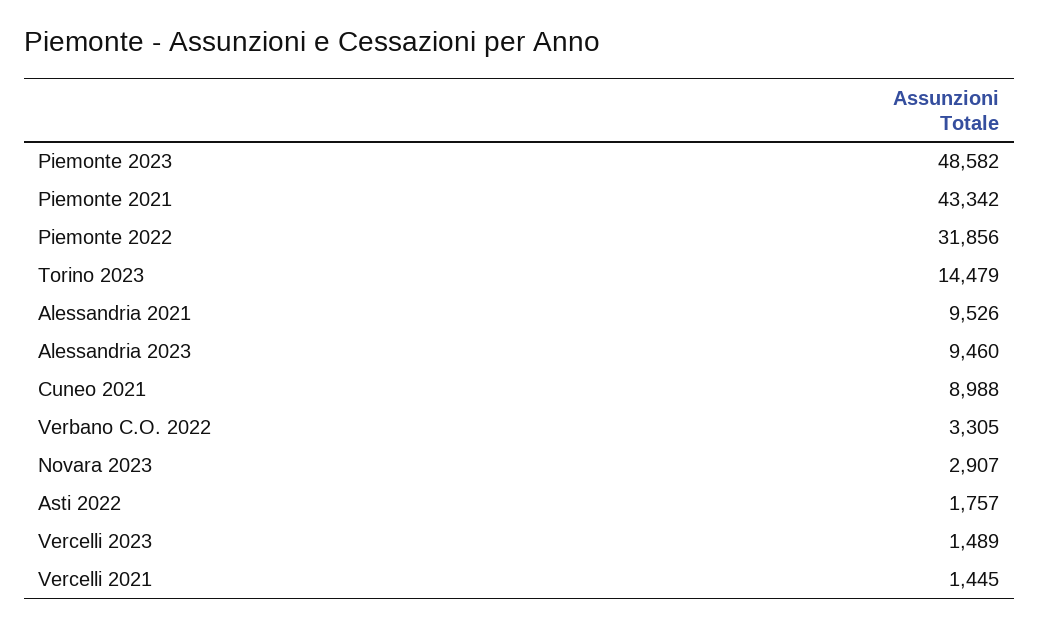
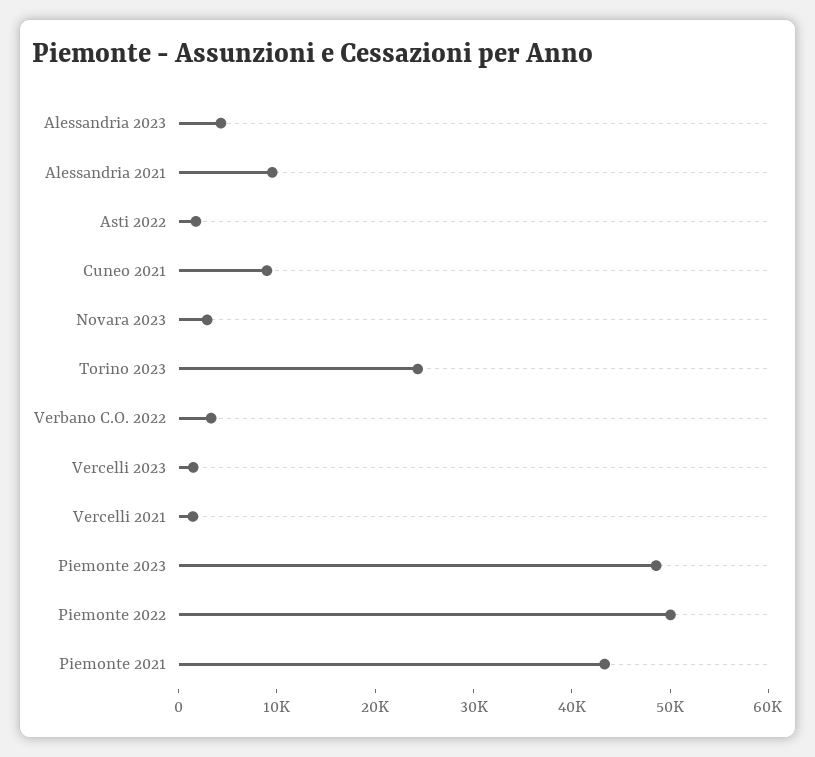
  {
    "Piemonte 2023": 48582,
    "Piemonte 2021": 43342,
-   "Piemonte 2022": 31856,
+   "Piemonte 2022": 50000,
-   "Torino 2023": 14479,
+   "Torino 2023": 24000,
    "Alessandria 2021": 9526,
-   "Alessandria 2023": 9460,
+   "Alessandria 2023": 4000,
    "Cuneo 2021": 8988,
    "Verbano C.O. 2022": 3305,
    "Novara 2023": 2907,
    "Asti 2022": 1757,
    "Vercelli 2023": 1489,
    "Vercelli 2021": 1445
  }

